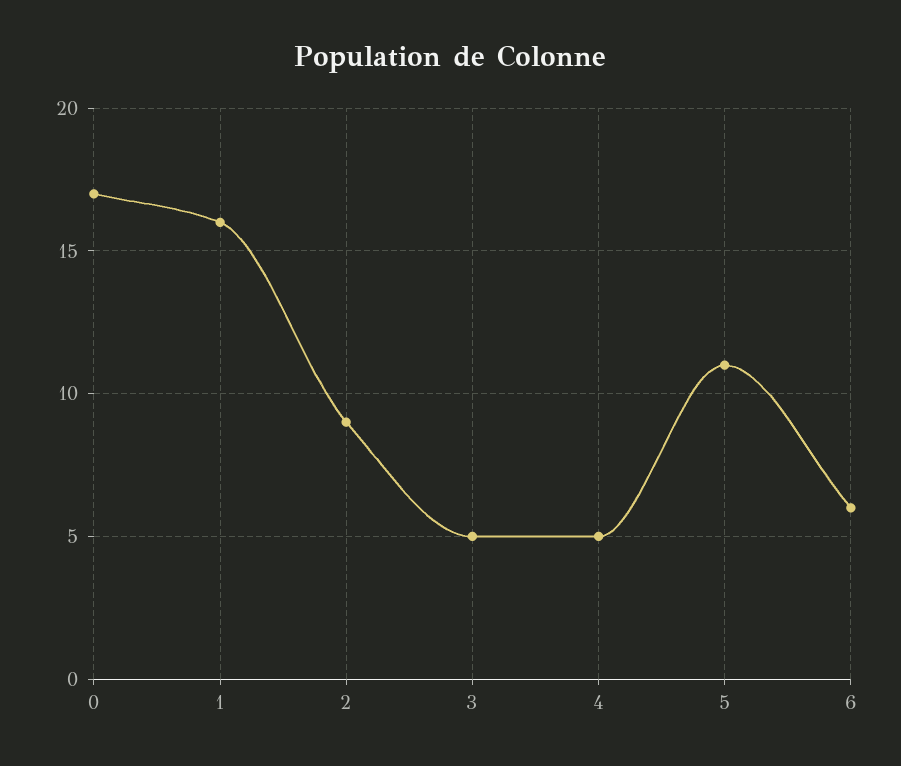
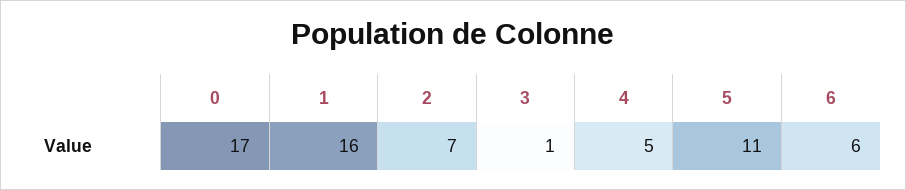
  {
    "0": 17,
    "1": 16,
-   "2": 9,
+   "2": 7,
-   "3": 5,
+   "3": 1,
    "4": 5,
    "5": 11,
    "6": 6
  }

